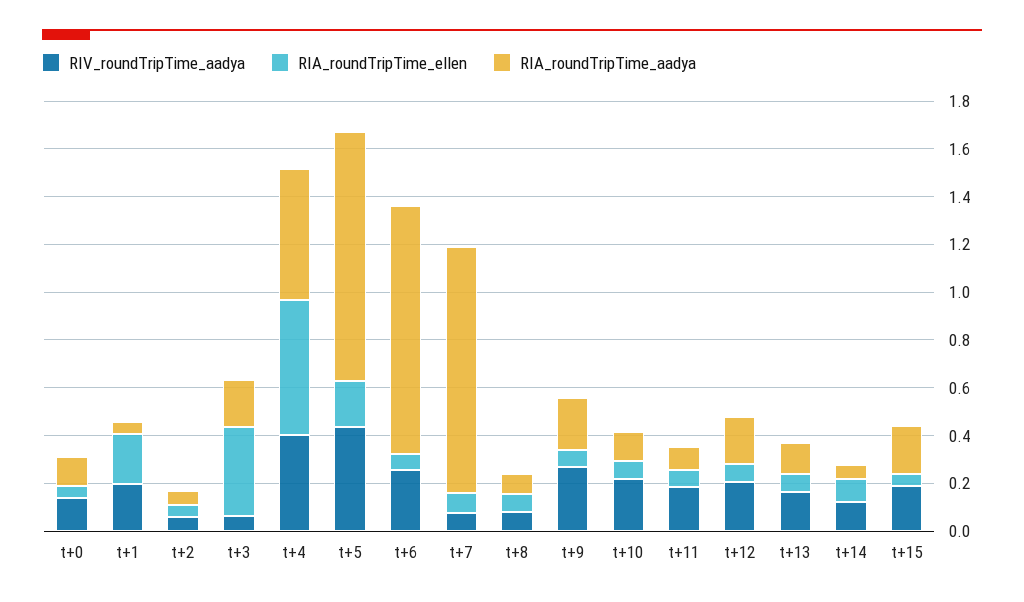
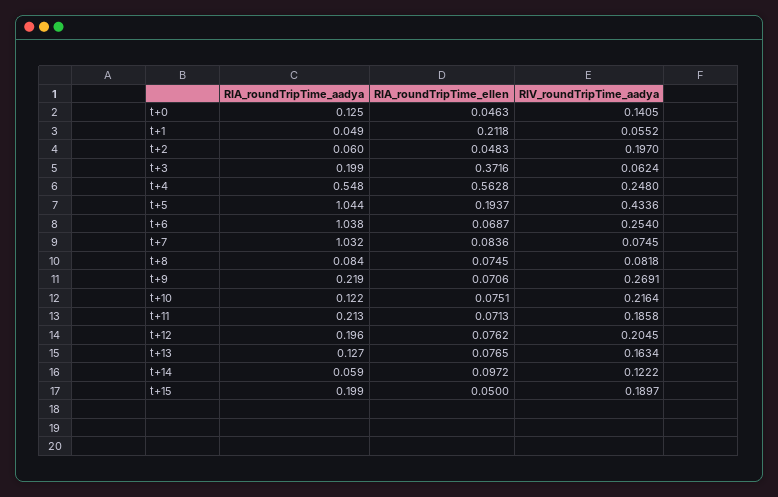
  {
    "RIV_roundTripTime_aadya": {
      "t+0": 0.1405,
-     "t+1": 0.2,
+     "t+1": 0.0552,
-     "t+2": 0.05,
+     "t+2": 0.197,
      "t+3": 0.0624,
-     "t+4": 0.4,
+     "t+4": 0.248,
      "t+5": 0.4336,
      "t+6": 0.254,
      "t+7": 0.0745,
      "t+8": 0.0818,
      "t+9": 0.2691,
      "t+10": 0.2164,
      "t+11": 0.1858,
      "t+12": 0.2045,
      "t+13": 0.1634,
      "t+14": 0.1222,
      "t+15": 0.1897
    },
    "RIA_roundTripTime_ellen": {
      "t+0": 0.0463,
      "t+1": 0.2118,
      "t+2": 0.0483,
      "t+3": 0.3716,
      "t+4": 0.5628,
      "t+5": 0.1937,
      "t+6": 0.0687,
      "t+7": 0.0836,
      "t+8": 0.0745,
      "t+9": 0.0706,
      "t+10": 0.0751,
      "t+11": 0.0713,
      "t+12": 0.0762,
      "t+13": 0.0765,
      "t+14": 0.0972,
      "t+15": 0.05
    },
    "RIA_roundTripTime_aadya": {
      "t+0": 0.125,
      "t+1": 0.049,
      "t+2": 0.06,
      "t+3": 0.199,
      "t+4": 0.548,
      "t+5": 1.044,
      "t+6": 1.038,
      "t+7": 1.032,
      "t+8": 0.084,
      "t+9": 0.219,
      "t+10": 0.122,
-     "t+11": 0.1,
+     "t+11": 0.213,
      "t+12": 0.196,
      "t+13": 0.127,
      "t+14": 0.059,
      "t+15": 0.199
    }
  }

